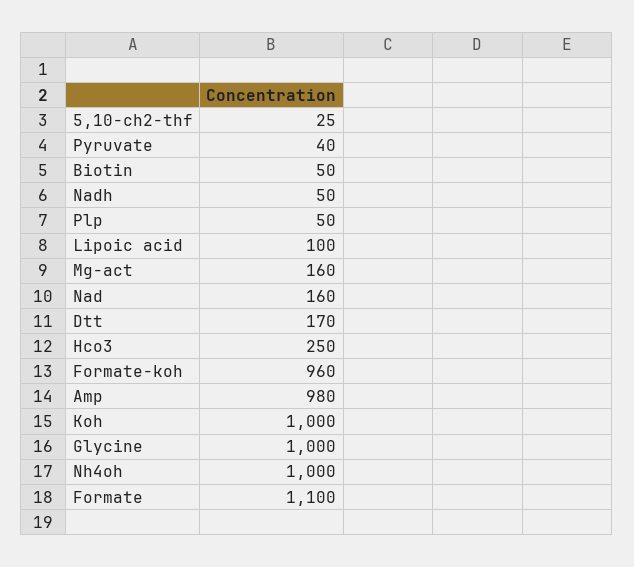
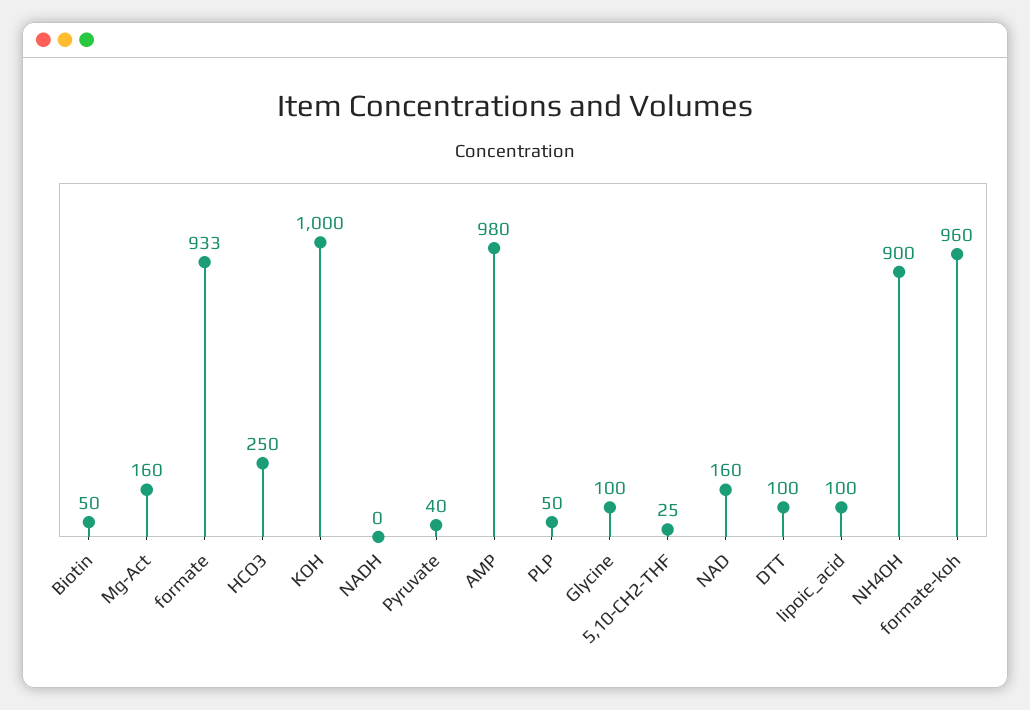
  {
    "5,10-ch2-thf": 25,
    "Pyruvate": 40,
    "Biotin": 50,
-   "Nadh": 50,
+   "Nadh": 0,
    "Plp": 50,
    "Lipoic acid": 100,
    "Mg-act": 160,
    "Nad": 160,
-   "Dtt": 170,
+   "Dtt": 100,
    "Hco3": 250,
    "Formate-koh": 960,
    "Amp": 980,
    "Koh": 1000,
-   "Glycine": 1000,
+   "Glycine": 100,
-   "Nh4oh": 1000,
+   "Nh4oh": 900,
-   "Formate": 1100
+   "Formate": 933
  }

